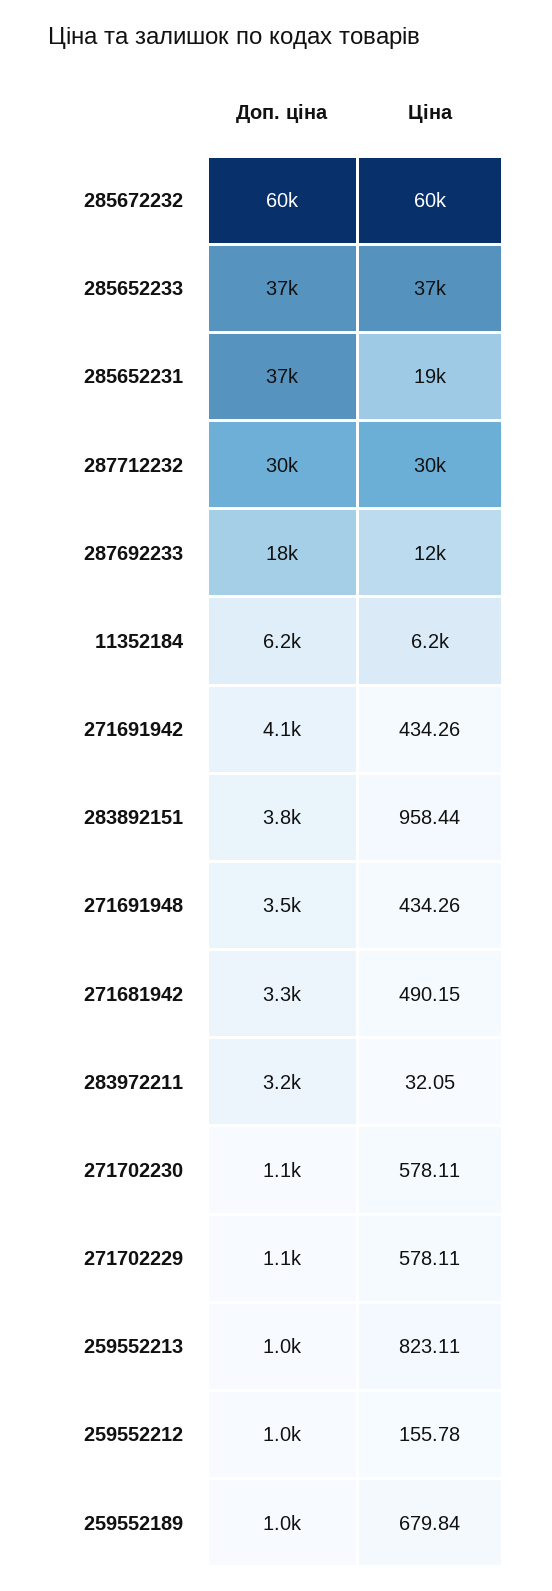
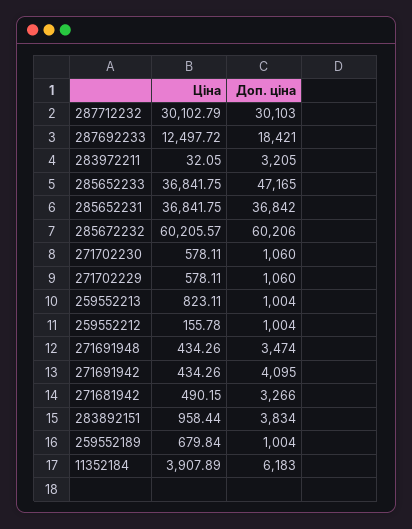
  {
    "Доп. ціна": {
      "285672232": 60206,
-     "285652233": 37000,
+     "285652233": 47165,
      "285652231": 36842,
      "287712232": 30103,
      "287692233": 18421,
      "11352184": 6183,
      "271691942": 4095,
      "283892151": 3834,
      "271691948": 3474,
      "271681942": 3266,
      "283972211": 3205,
      "271702230": 1060,
      "271702229": 1060,
      "259552213": 1004,
      "259552212": 1004,
      "259552189": 1004
    },
    "Ціна": {
      "285672232": 60205.57,
      "285652233": 36841.75,
-     "285652231": 19000,
+     "285652231": 36841.75,
      "287712232": 30102.79,
      "287692233": 12497.72,
-     "11352184": 6200,
+     "11352184": 3907.89,
      "271691942": 434.26,
      "283892151": 958.44,
      "271691948": 434.26,
      "271681942": 490.15,
      "283972211": 32.05,
      "271702230": 578.11,
      "271702229": 578.11,
      "259552213": 823.11,
      "259552212": 155.78,
      "259552189": 679.84
    }
  }

